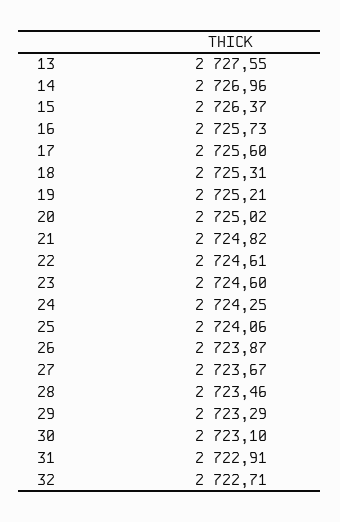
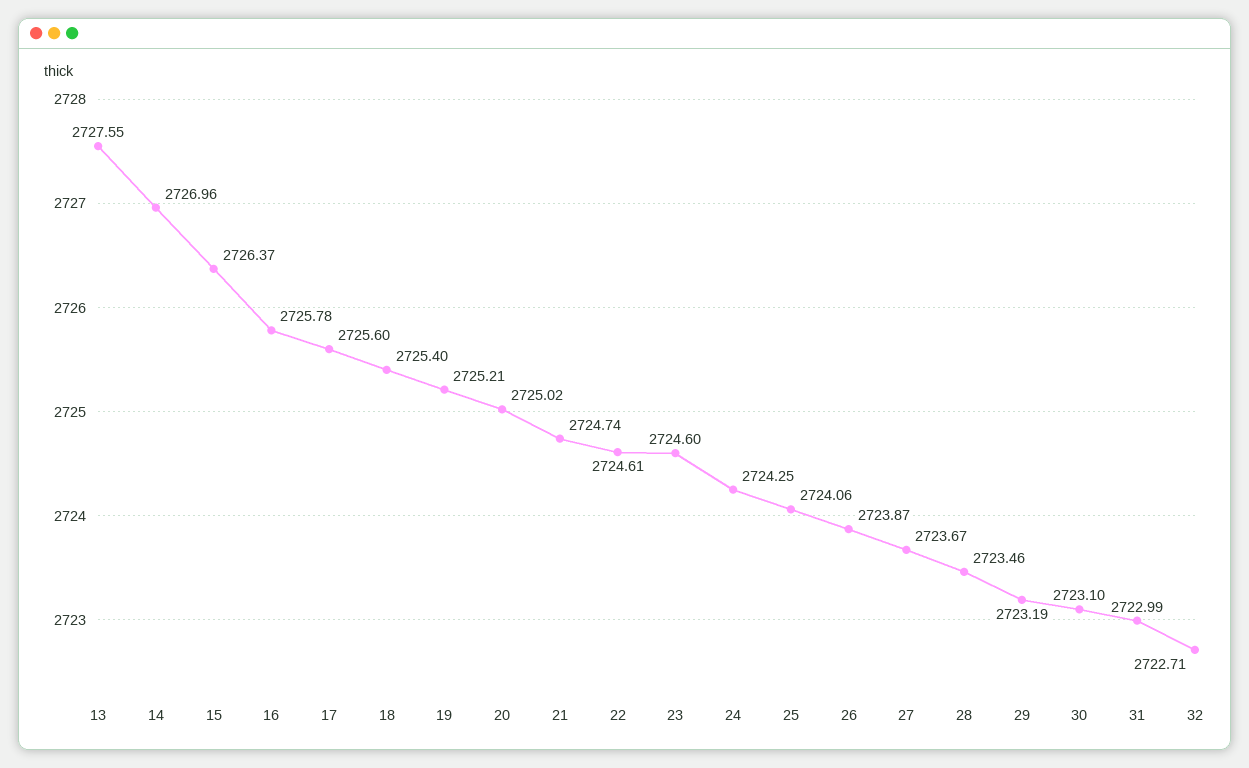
  {
    "13": 2727.55,
    "14": 2726.96,
    "15": 2726.37,
-   "16": 2725.73,
+   "16": 2725.78,
    "17": 2725.6,
-   "18": 2725.31,
+   "18": 2725.4,
    "19": 2725.21,
    "20": 2725.02,
-   "21": 2724.82,
+   "21": 2724.74,
    "22": 2724.61,
    "23": 2724.6,
    "24": 2724.25,
    "25": 2724.06,
    "26": 2723.87,
    "27": 2723.67,
    "28": 2723.46,
-   "29": 2723.29,
+   "29": 2723.19,
    "30": 2723.1,
-   "31": 2722.91,
+   "31": 2722.99,
    "32": 2722.71
  }

